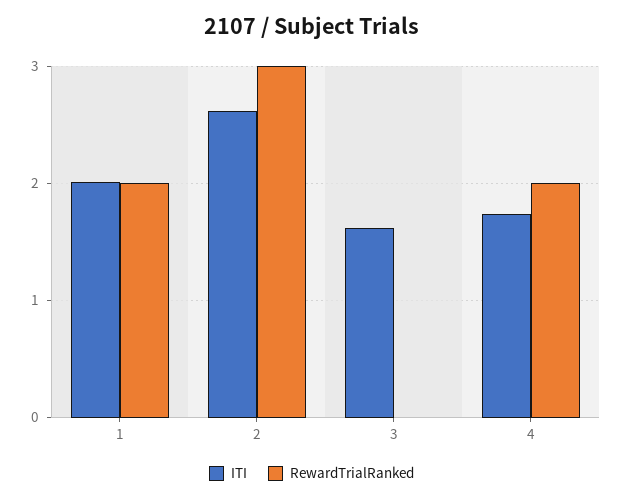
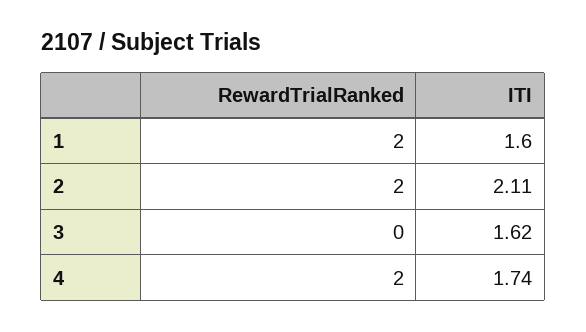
  {
    "ITI": {
-     "1": 2,
+     "1": 1.6,
-     "2": 2.6,
+     "2": 2.11,
      "3": 1.62,
      "4": 1.74
    },
    "RewardTrialRanked": {
      "1": 2,
-     "2": 3,
+     "2": 2,
      "3": 0,
      "4": 2
    }
  }

